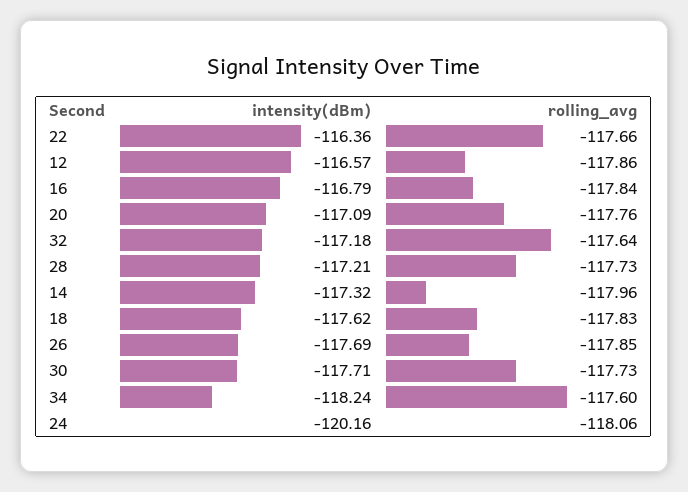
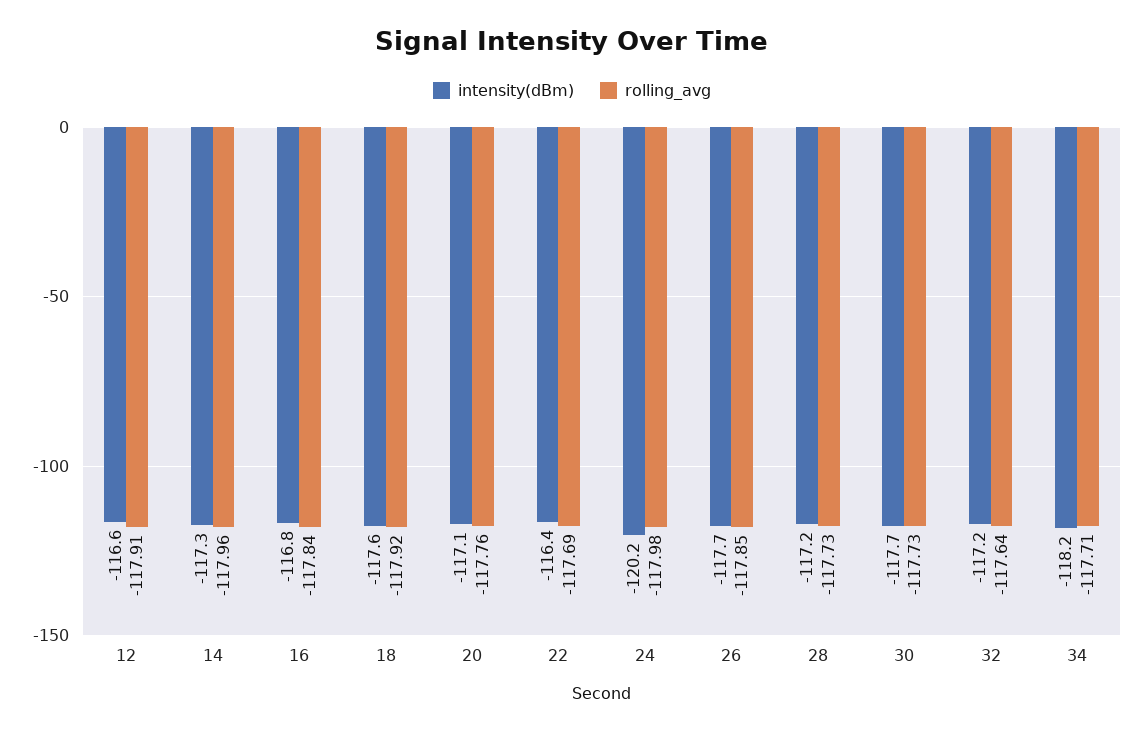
  {
    "intensity(dBm)": {
      "22": -116.36,
      "12": -116.57,
      "16": -116.79,
      "20": -117.09,
      "32": -117.18,
      "28": -117.21,
      "14": -117.32,
      "18": -117.62,
      "26": -117.69,
      "30": -117.71,
      "34": -118.24,
      "24": -120.16
    },
    "rolling_avg": {
-     "22": -117.66,
+     "22": -117.69,
-     "12": -117.86,
+     "12": -117.91,
      "16": -117.84,
      "20": -117.76,
      "32": -117.64,
      "28": -117.73,
      "14": -117.96,
-     "18": -117.83,
+     "18": -117.92,
      "26": -117.85,
      "30": -117.73,
-     "34": -117.6,
+     "34": -117.71,
-     "24": -118.06
+     "24": -117.98
    }
  }

